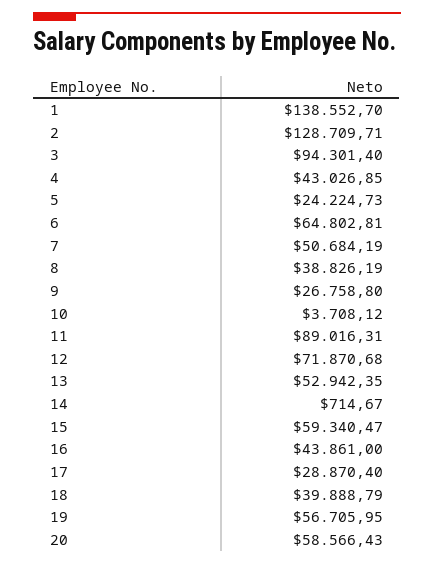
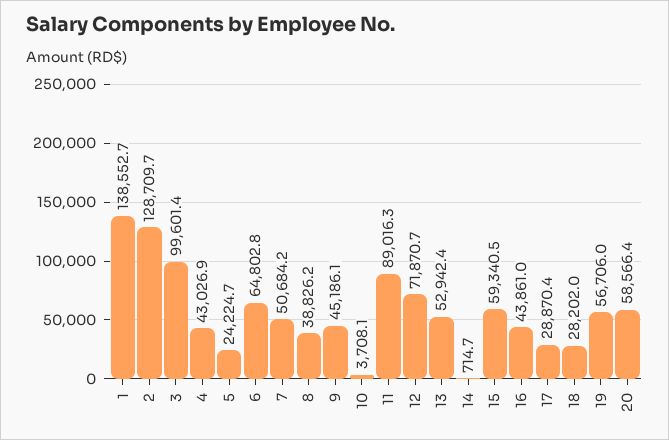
  {
    "1": 138552.7,
    "2": 128709.71,
-   "3": 94301.4,
+   "3": 99601.4,
    "4": 43026.85,
    "5": 24224.73,
    "6": 64802.81,
    "7": 50684.19,
    "8": 38826.19,
-   "9": 26758.8,
+   "9": 45186.1,
    "10": 3708.12,
    "11": 89016.31,
    "12": 71870.68,
    "13": 52942.35,
    "14": 714.67,
    "15": 59340.47,
    "16": 43861,
    "17": 28870.4,
-   "18": 39888.79,
+   "18": 28202,
    "19": 56705.95,
    "20": 58566.43
  }

